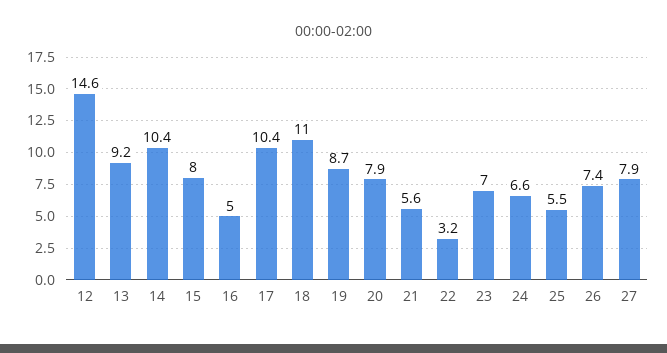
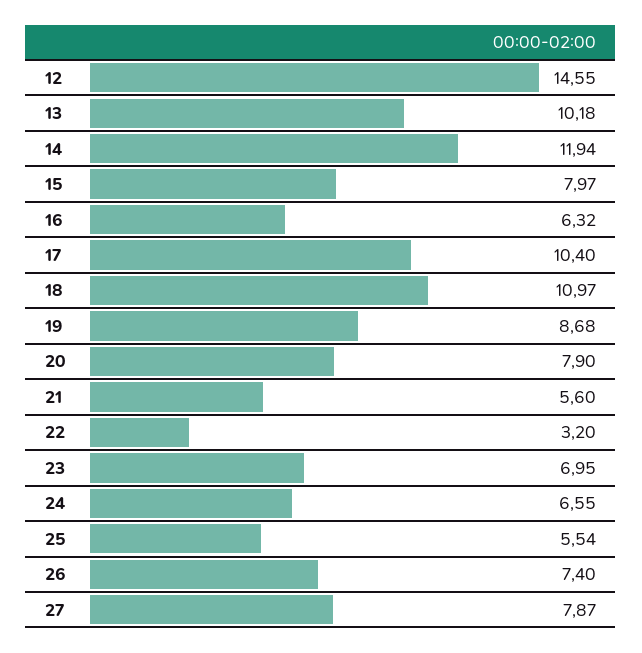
  {
    "12": 14.55,
-   "13": 9.2,
+   "13": 10.18,
-   "14": 10.4,
+   "14": 11.94,
    "15": 7.97,
-   "16": 5,
+   "16": 6.32,
    "17": 10.4,
    "18": 10.97,
    "19": 8.68,
    "20": 7.9,
    "21": 5.6,
    "22": 3.2,
    "23": 6.95,
    "24": 6.55,
    "25": 5.54,
    "26": 7.4,
    "27": 7.87
  }

